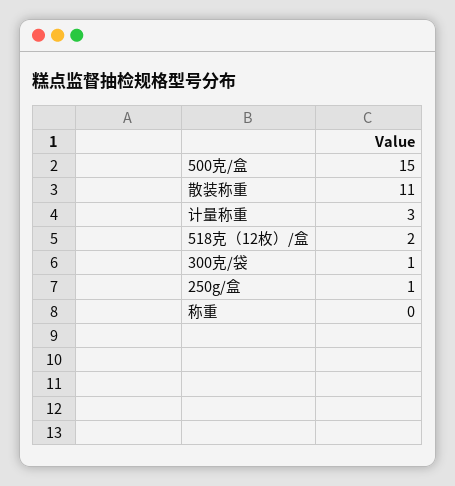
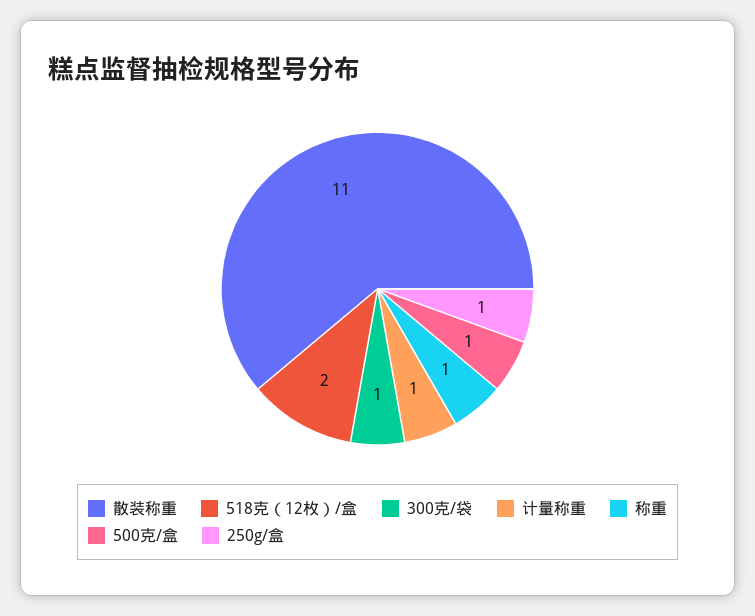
  {
-   "500克/盒": 15,
+   "500克/盒": 1,
    "散装称重": 11,
-   "计量称重": 3,
+   "计量称重": 1,
    "518克（12枚）/盒": 2,
    "300克/袋": 1,
    "250g/盒": 1,
-   "称重": 0
+   "称重": 1
  }

